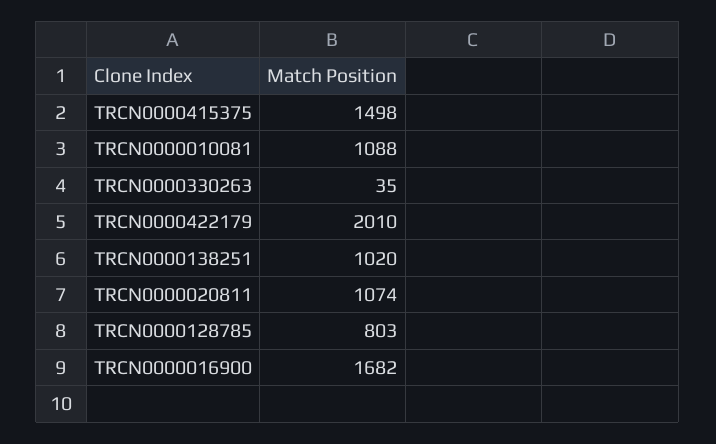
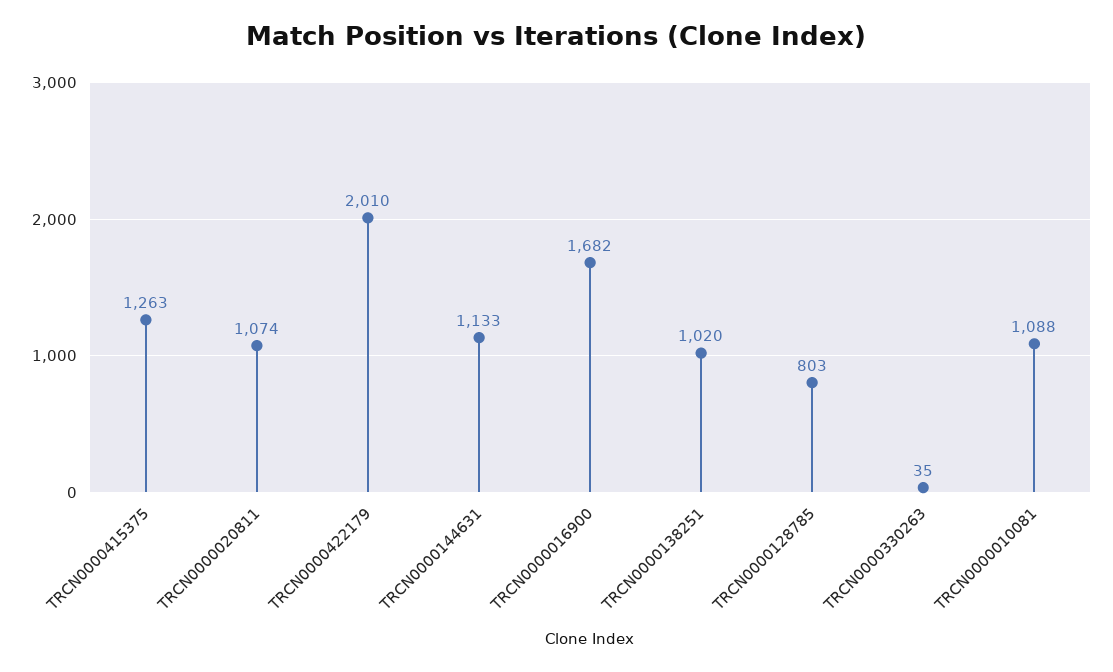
  {
-   "TRCN0000415375": 1498,
+   "TRCN0000415375": 1263,
    "TRCN0000010081": 1088,
    "TRCN0000330263": 35,
    "TRCN0000422179": 2010,
    "TRCN0000138251": 1020,
    "TRCN0000020811": 1074,
    "TRCN0000128785": 803,
-   "TRCN0000016900": 1682
+   "TRCN0000016900": 1682,
+   "TRCN0000144631": 1133
  }

